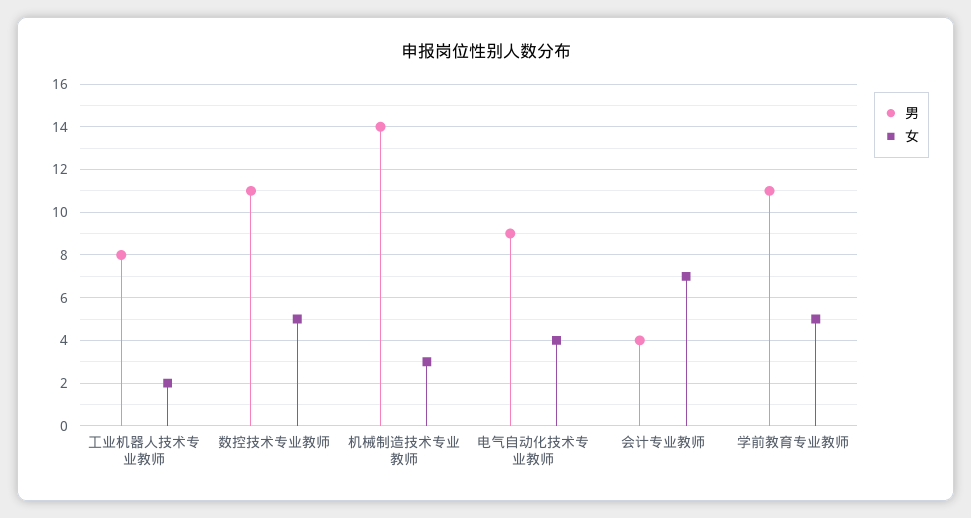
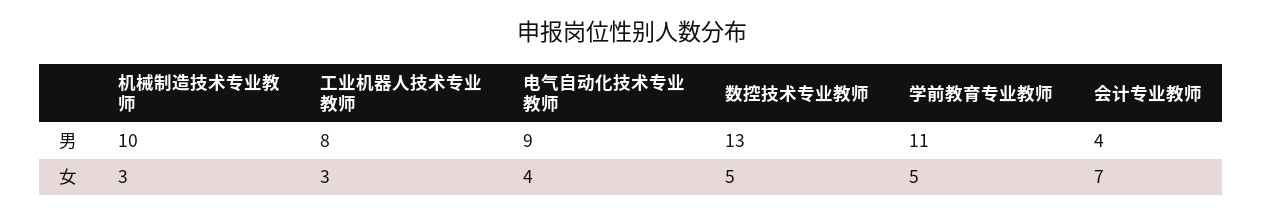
  {
    "男": {
      "工业机器人技术专业教师": 8,
-     "数控技术专业教师": 11,
+     "数控技术专业教师": 13,
-     "机械制造技术专业教师": 14,
+     "机械制造技术专业教师": 10,
      "电气自动化技术专业教师": 9,
      "会计专业教师": 4,
      "学前教育专业教师": 11
    },
    "女": {
-     "工业机器人技术专业教师": 2,
+     "工业机器人技术专业教师": 3,
      "数控技术专业教师": 5,
      "机械制造技术专业教师": 3,
      "电气自动化技术专业教师": 4,
      "会计专业教师": 7,
      "学前教育专业教师": 5
    }
  }

